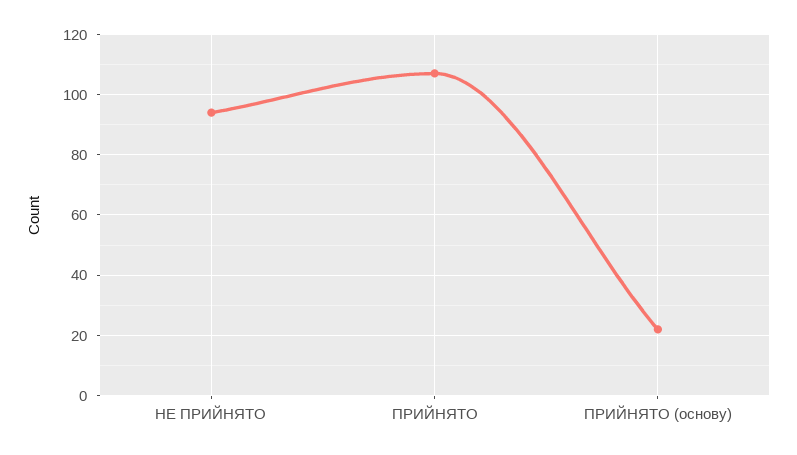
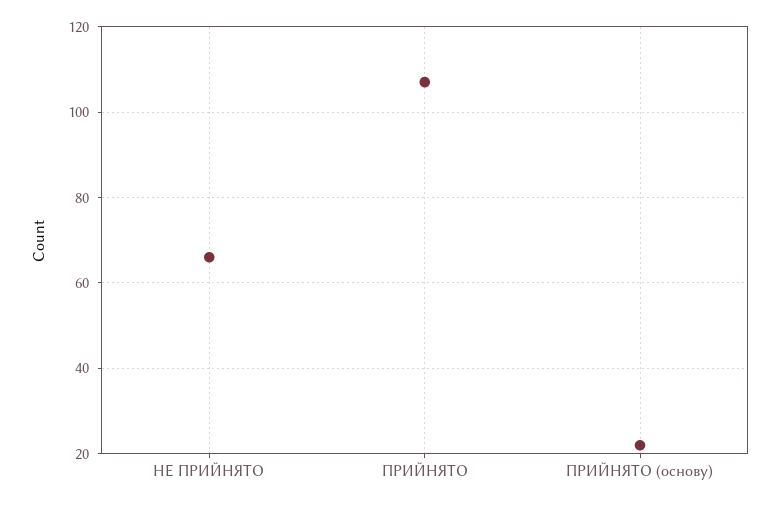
  {
-   "НЕ ПРИЙНЯТО": 95,
+   "НЕ ПРИЙНЯТО": 65,
    "ПРИЙНЯТО": 105,
    "ПРИЙНЯТО (основу)": 20
  }

